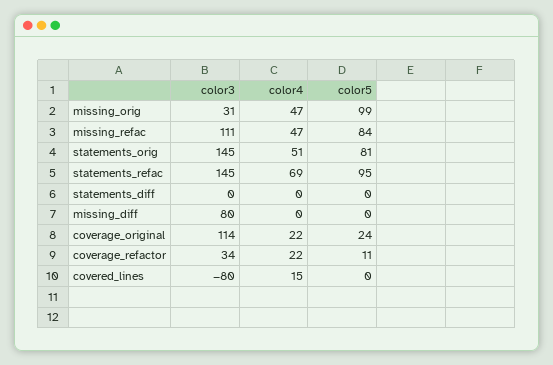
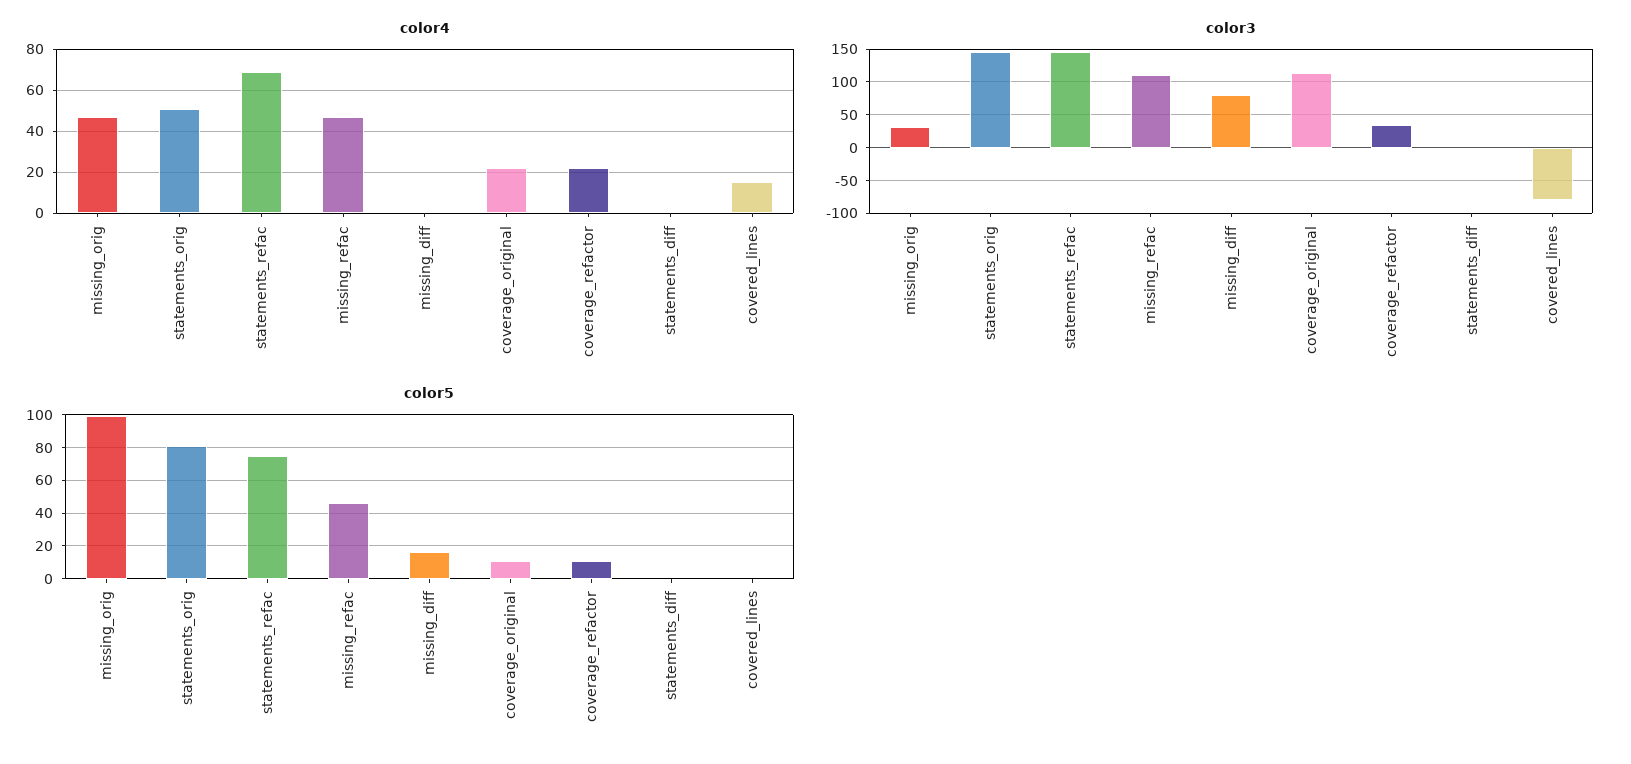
  {
    "color3": {
      "missing_orig": 31,
      "missing_refac": 111,
      "statements_orig": 145,
      "statements_refac": 145,
      "statements_diff": 0,
      "missing_diff": 80,
      "coverage_original": 114,
      "coverage_refactor": 34,
      "covered_lines": -80
    },
    "color4": {
      "missing_orig": 47,
      "missing_refac": 47,
      "statements_orig": 51,
      "statements_refac": 69,
      "statements_diff": 0,
      "missing_diff": 0,
      "coverage_original": 22,
      "coverage_refactor": 22,
      "covered_lines": 15
    },
    "color5": {
      "missing_orig": 99,
-     "missing_refac": 84,
+     "missing_refac": 45,
      "statements_orig": 81,
-     "statements_refac": 95,
+     "statements_refac": 75,
      "statements_diff": 0,
-     "missing_diff": 0,
+     "missing_diff": 15,
-     "coverage_original": 24,
+     "coverage_original": 10,
      "coverage_refactor": 11,
      "covered_lines": 0
    }
  }

